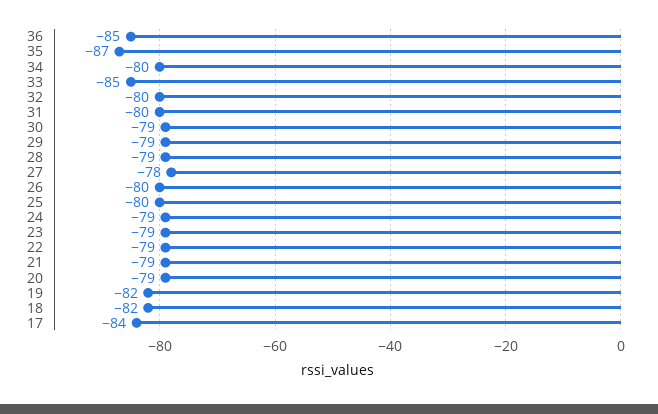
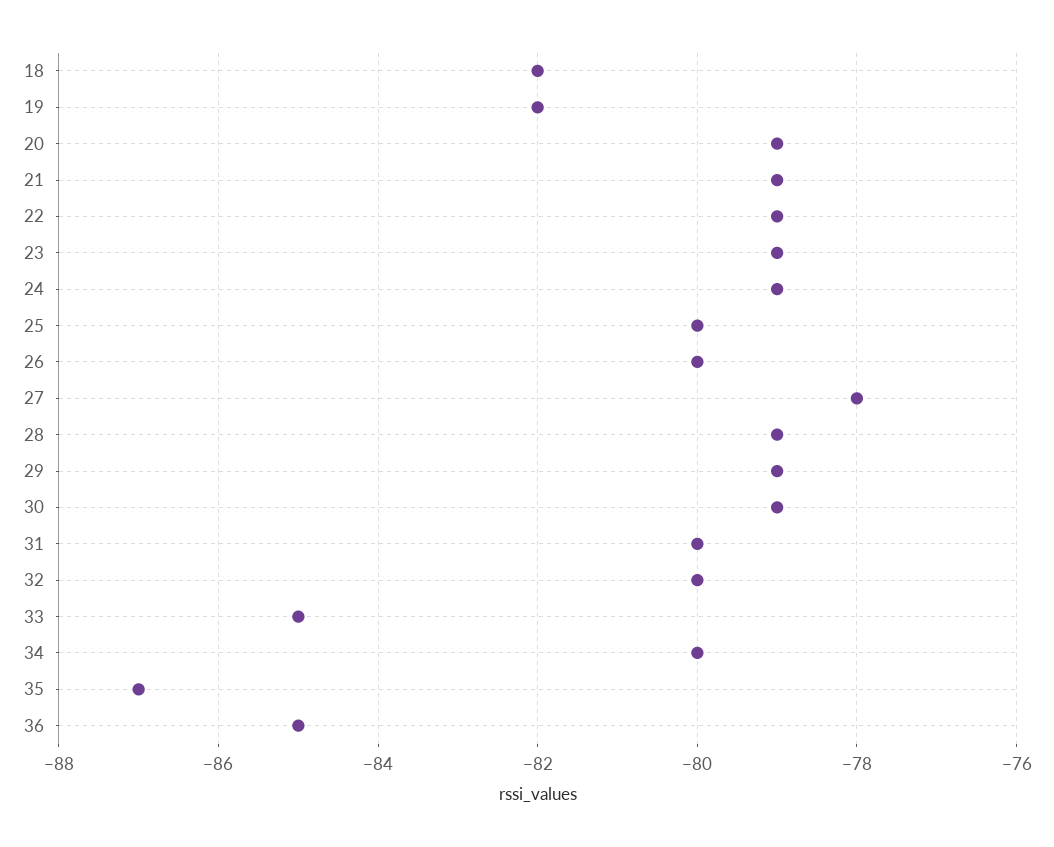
  {
    "36": -85,
    "35": -87,
    "34": -80,
    "33": -85,
    "32": -80,
    "31": -80,
    "30": -79,
    "29": -79,
    "28": -79,
    "27": -78,
    "26": -80,
    "25": -80,
    "24": -79,
    "23": -79,
    "22": -79,
    "21": -79,
    "20": -79,
    "19": -82,
-   "18": -82,
+   "18": -82
-   "17": -84
  }

